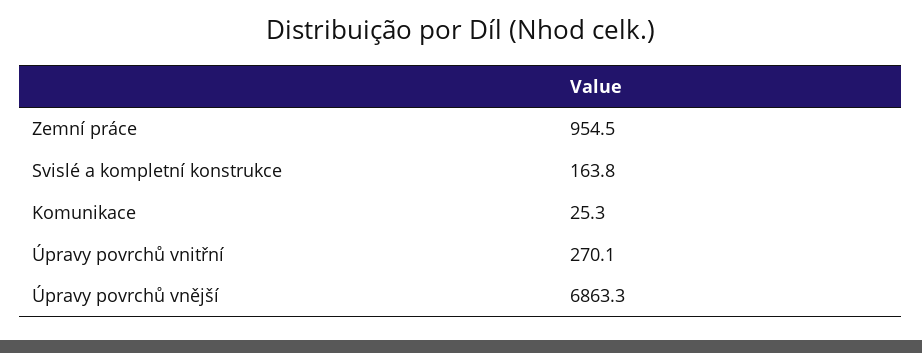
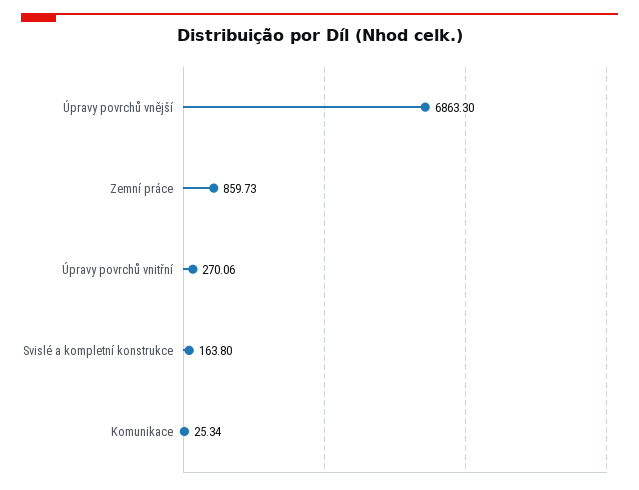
  {
-   "Zemní práce": 954.5,
+   "Zemní práce": 859.73,
    "Svislé a kompletní konstrukce": 163.8,
    "Komunikace": 25.34,
    "Úpravy povrchů vnitřní": 270.06,
    "Úpravy povrchů vnější": 6863.3
  }

